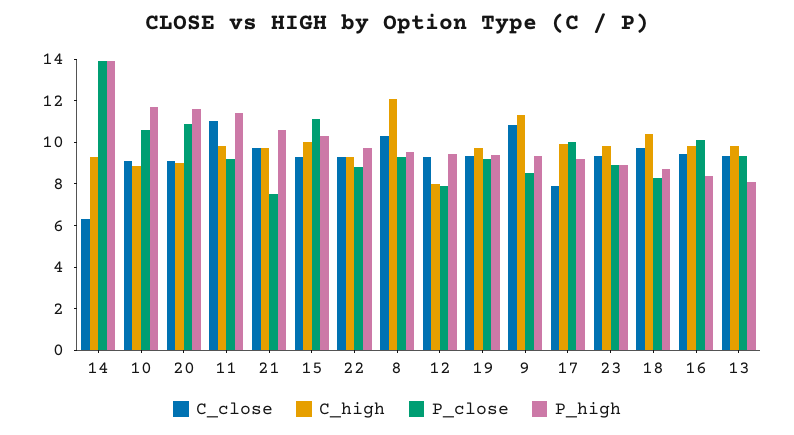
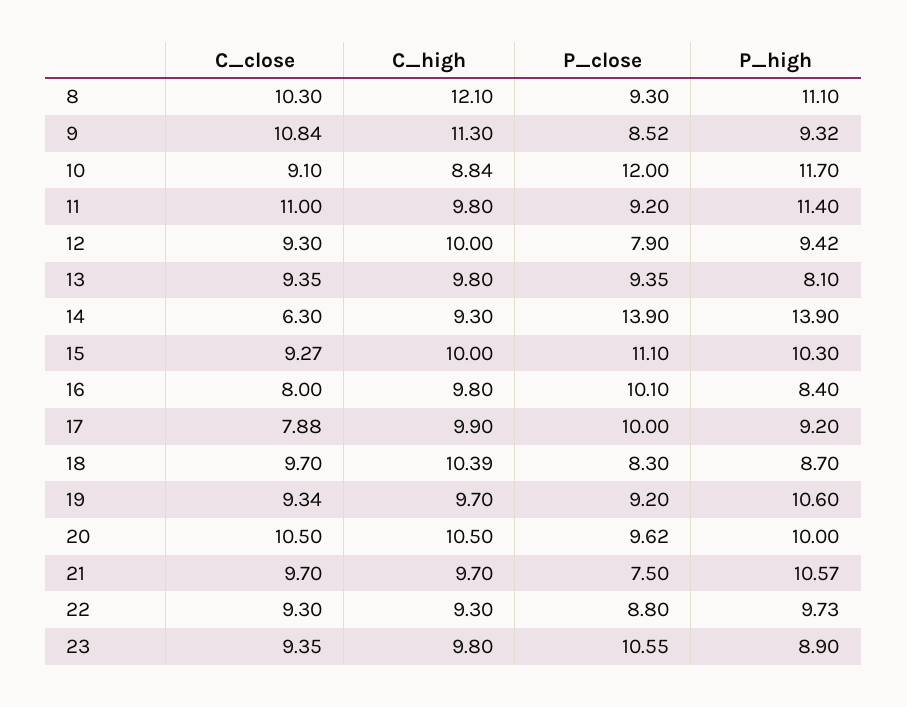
  {
    "C_close": {
      "14": 6.3,
      "10": 9.1,
-     "20": 9,
+     "20": 10.5,
      "11": 11,
      "21": 9.7,
      "15": 9.27,
      "22": 9.3,
      "8": 10.3,
      "12": 9.3,
      "19": 9.34,
      "9": 10.84,
      "17": 7.88,
      "23": 9.35,
      "18": 9.7,
-     "16": 9.5,
+     "16": 8,
      "13": 9.35
    },
    "C_high": {
      "14": 9.3,
      "10": 8.84,
-     "20": 9,
+     "20": 10.5,
      "11": 9.8,
      "21": 9.7,
      "15": 10,
      "22": 9.3,
      "8": 12.1,
-     "12": 8,
+     "12": 10,
      "19": 9.7,
      "9": 11.3,
      "17": 9.9,
      "23": 9.8,
      "18": 10.39,
      "16": 9.8,
      "13": 9.8
    },
    "P_close": {
      "14": 13.9,
-     "10": 10.5,
+     "10": 12,
-     "20": 11,
+     "20": 9.62,
      "11": 9.2,
      "21": 7.5,
      "15": 11.1,
      "22": 8.8,
      "8": 9.3,
      "12": 7.9,
      "19": 9.2,
      "9": 8.52,
      "17": 10,
-     "23": 9,
+     "23": 10.55,
      "18": 8.3,
      "16": 10.1,
      "13": 9.35
    },
    "P_high": {
      "14": 13.9,
      "10": 11.7,
-     "20": 11.5,
+     "20": 10,
      "11": 11.4,
      "21": 10.57,
      "15": 10.3,
      "22": 9.73,
-     "8": 9.5,
+     "8": 11.1,
      "12": 9.42,
-     "19": 9.5,
+     "19": 10.6,
      "9": 9.32,
      "17": 9.2,
      "23": 8.9,
      "18": 8.7,
      "16": 8.4,
      "13": 8.1
    }
  }

